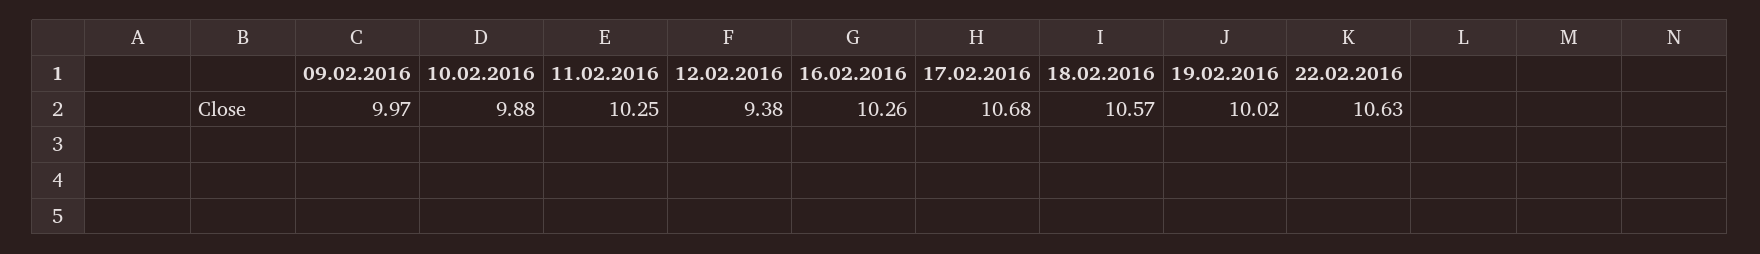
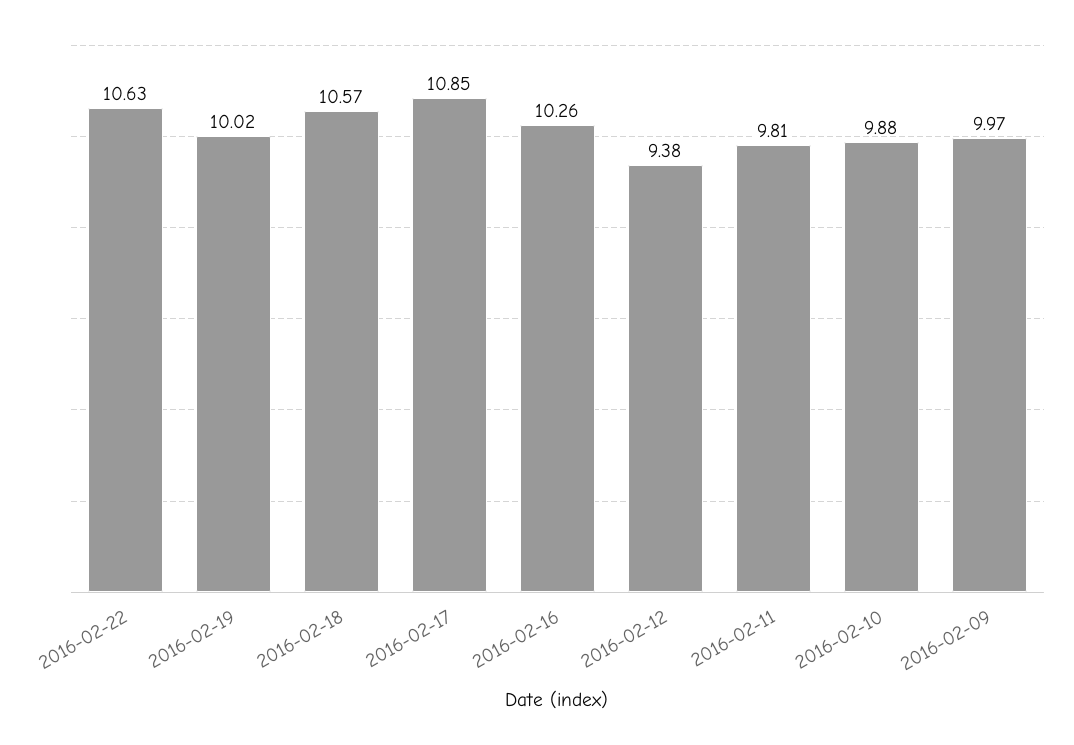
  {
    "09.02.2016": 9.97,
    "10.02.2016": 9.88,
-   "11.02.2016": 10.25,
+   "11.02.2016": 9.81,
    "12.02.2016": 9.38,
    "16.02.2016": 10.26,
-   "17.02.2016": 10.68,
+   "17.02.2016": 10.85,
    "18.02.2016": 10.57,
    "19.02.2016": 10.02,
    "22.02.2016": 10.63
  }

